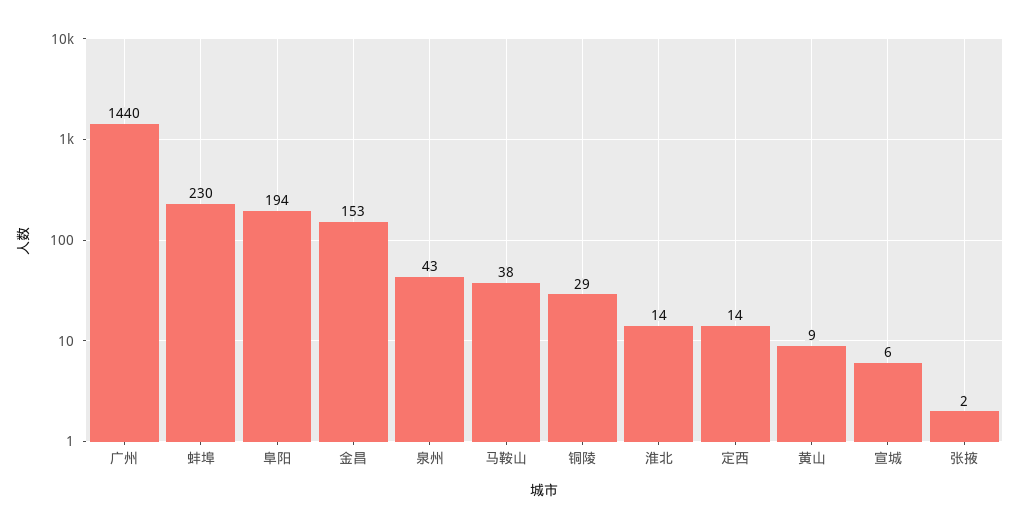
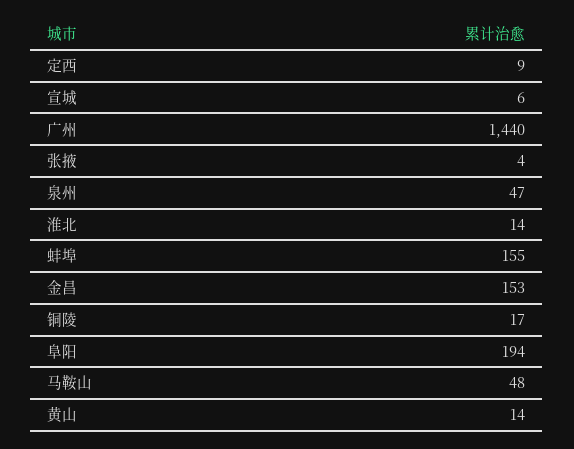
  {
    "广州": 1440,
-   "蚌埠": 230,
+   "蚌埠": 155,
    "阜阳": 194,
    "金昌": 153,
-   "泉州": 43,
+   "泉州": 47,
-   "马鞍山": 38,
+   "马鞍山": 48,
-   "铜陵": 29,
+   "铜陵": 17,
    "淮北": 14,
-   "定西": 14,
+   "定西": 9,
-   "黄山": 9,
+   "黄山": 14,
    "宣城": 6,
-   "张掖": 2
+   "张掖": 4
  }

